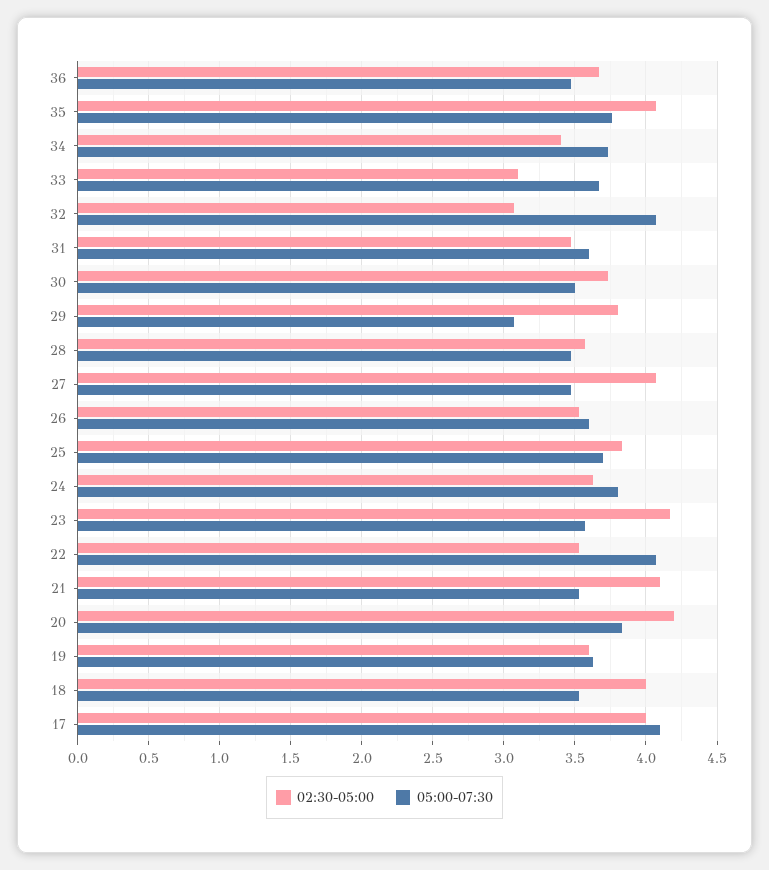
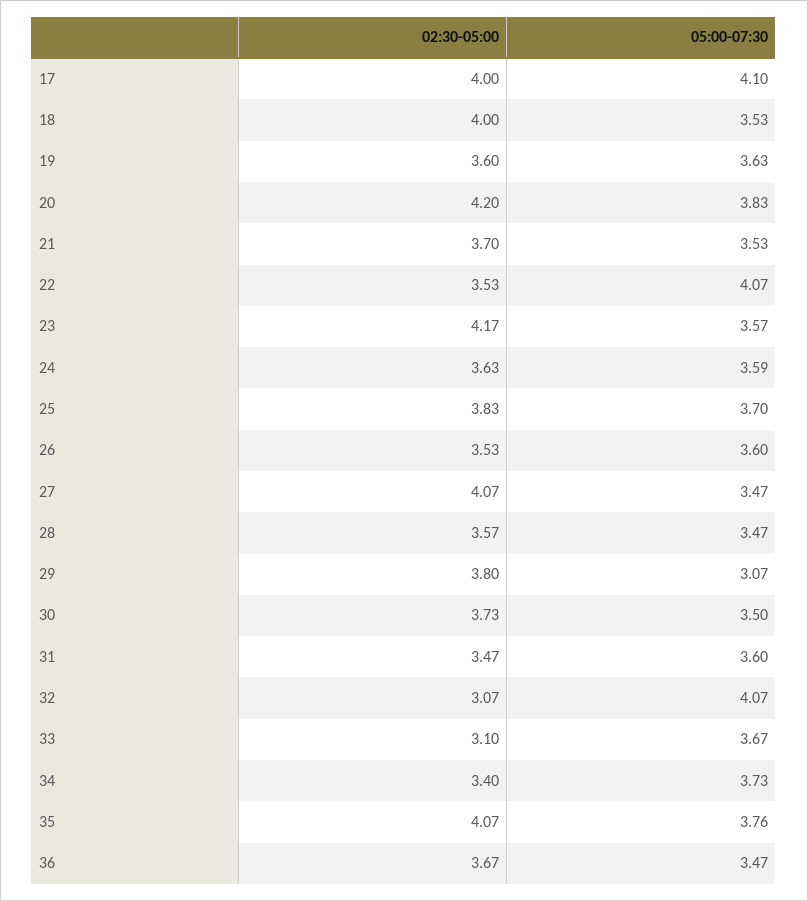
  {
    "02:30-05:00": {
      "36": 3.67,
      "35": 4.07,
      "34": 3.4,
      "33": 3.1,
      "32": 3.07,
      "31": 3.47,
      "30": 3.73,
      "29": 3.8,
      "28": 3.57,
      "27": 4.07,
      "26": 3.53,
      "25": 3.83,
      "24": 3.63,
      "23": 4.17,
      "22": 3.53,
-     "21": 4.1,
+     "21": 3.7,
      "20": 4.2,
      "19": 3.6,
      "18": 4,
      "17": 4
    },
    "05:00-07:30": {
      "36": 3.47,
      "35": 3.76,
      "34": 3.73,
      "33": 3.67,
      "32": 4.07,
      "31": 3.6,
      "30": 3.5,
      "29": 3.07,
      "28": 3.47,
      "27": 3.47,
      "26": 3.6,
      "25": 3.7,
-     "24": 3.8,
+     "24": 3.59,
      "23": 3.57,
      "22": 4.07,
      "21": 3.53,
      "20": 3.83,
      "19": 3.63,
      "18": 3.53,
      "17": 4.1
    }
  }

